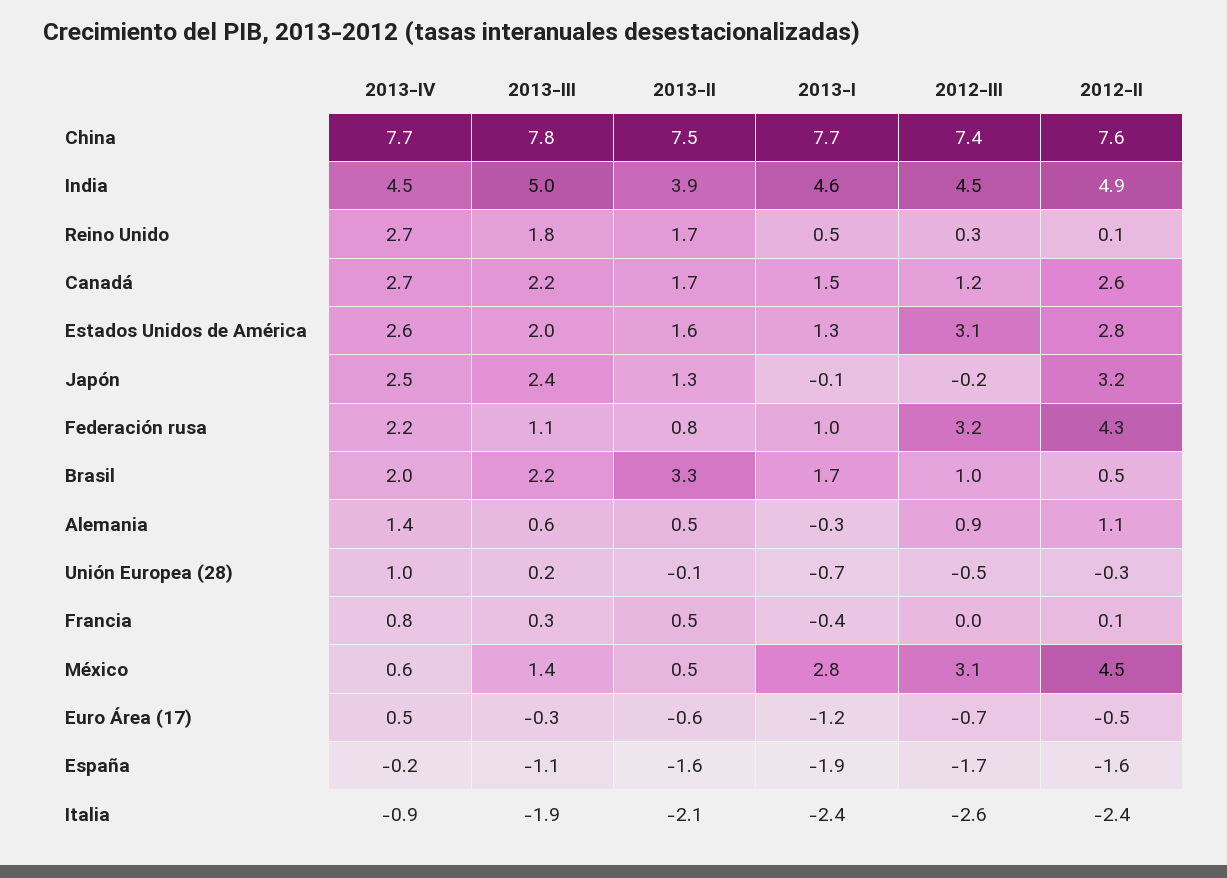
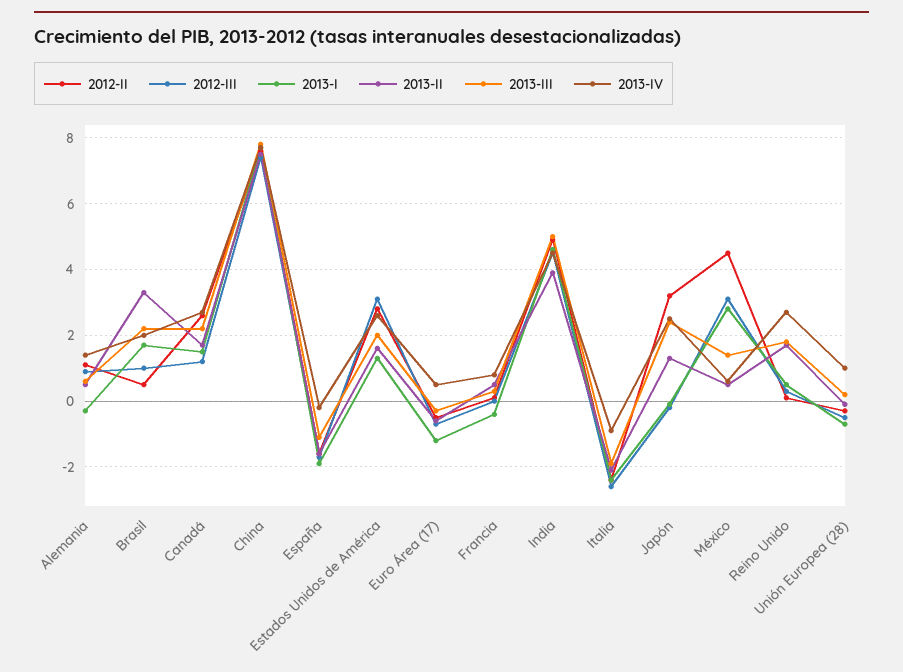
  {
    "2013-IV": {
      "China": 7.7,
      "India": 4.5,
      "Reino Unido": 2.7,
      "Canadá": 2.7,
      "Estados Unidos de América": 2.6,
      "Japón": 2.5,
-     "Federación rusa": 2.2,
      "Brasil": 2,
      "Alemania": 1.4,
      "Unión Europea (28)": 1,
      "Francia": 0.8,
      "México": 0.6,
      "Euro Área (17)": 0.5,
      "España": -0.2,
      "Italia": -0.9
    },
    "2013-III": {
      "China": 7.8,
      "India": 5,
      "Reino Unido": 1.8,
      "Canadá": 2.2,
      "Estados Unidos de América": 2,
      "Japón": 2.4,
-     "Federación rusa": 1.1,
      "Brasil": 2.2,
      "Alemania": 0.6,
      "Unión Europea (28)": 0.2,
      "Francia": 0.3,
      "México": 1.4,
      "Euro Área (17)": -0.3,
      "España": -1.1,
      "Italia": -1.9
    },
    "2013-II": {
      "China": 7.5,
      "India": 3.9,
      "Reino Unido": 1.7,
      "Canadá": 1.7,
      "Estados Unidos de América": 1.6,
      "Japón": 1.3,
-     "Federación rusa": 0.8,
      "Brasil": 3.3,
      "Alemania": 0.5,
      "Unión Europea (28)": -0.1,
      "Francia": 0.5,
      "México": 0.5,
      "Euro Área (17)": -0.6,
      "España": -1.6,
      "Italia": -2.1
    },
    "2013-I": {
      "China": 7.7,
      "India": 4.6,
      "Reino Unido": 0.5,
      "Canadá": 1.5,
      "Estados Unidos de América": 1.3,
      "Japón": -0.1,
-     "Federación rusa": 1,
      "Brasil": 1.7,
      "Alemania": -0.3,
      "Unión Europea (28)": -0.7,
      "Francia": -0.4,
      "México": 2.8,
      "Euro Área (17)": -1.2,
      "España": -1.9,
      "Italia": -2.4
    },
    "2012-III": {
      "China": 7.4,
      "India": 4.5,
      "Reino Unido": 0.3,
      "Canadá": 1.2,
      "Estados Unidos de América": 3.1,
      "Japón": -0.2,
-     "Federación rusa": 3.2,
      "Brasil": 1,
      "Alemania": 0.9,
      "Unión Europea (28)": -0.5,
      "Francia": 0,
      "México": 3.1,
      "Euro Área (17)": -0.7,
      "España": -1.7,
      "Italia": -2.6
    },
    "2012-II": {
      "China": 7.6,
      "India": 4.9,
      "Reino Unido": 0.1,
      "Canadá": 2.6,
      "Estados Unidos de América": 2.8,
      "Japón": 3.2,
-     "Federación rusa": 4.3,
      "Brasil": 0.5,
      "Alemania": 1.1,
      "Unión Europea (28)": -0.3,
      "Francia": 0.1,
      "México": 4.5,
      "Euro Área (17)": -0.5,
      "España": -1.6,
      "Italia": -2.4
    }
  }

